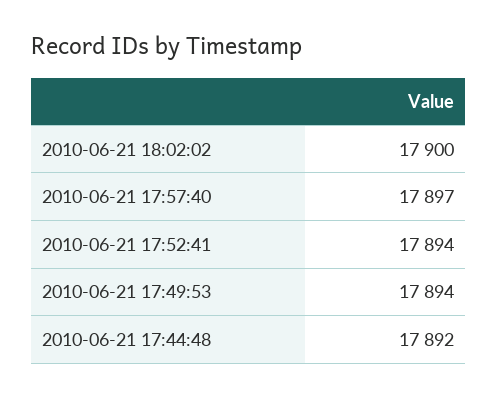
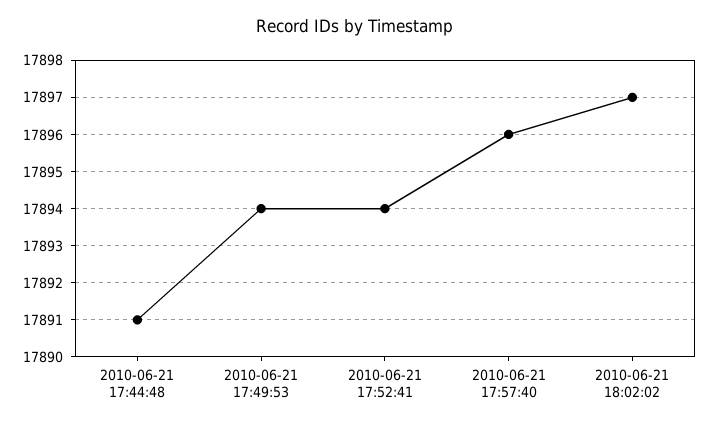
  {
-   "2010-06-21 18:02:02": 17900,
+   "2010-06-21 18:02:02": 17897,
-   "2010-06-21 17:57:40": 17897,
+   "2010-06-21 17:57:40": 17896,
    "2010-06-21 17:52:41": 17894,
    "2010-06-21 17:49:53": 17894,
-   "2010-06-21 17:44:48": 17892
+   "2010-06-21 17:44:48": 17891
  }

